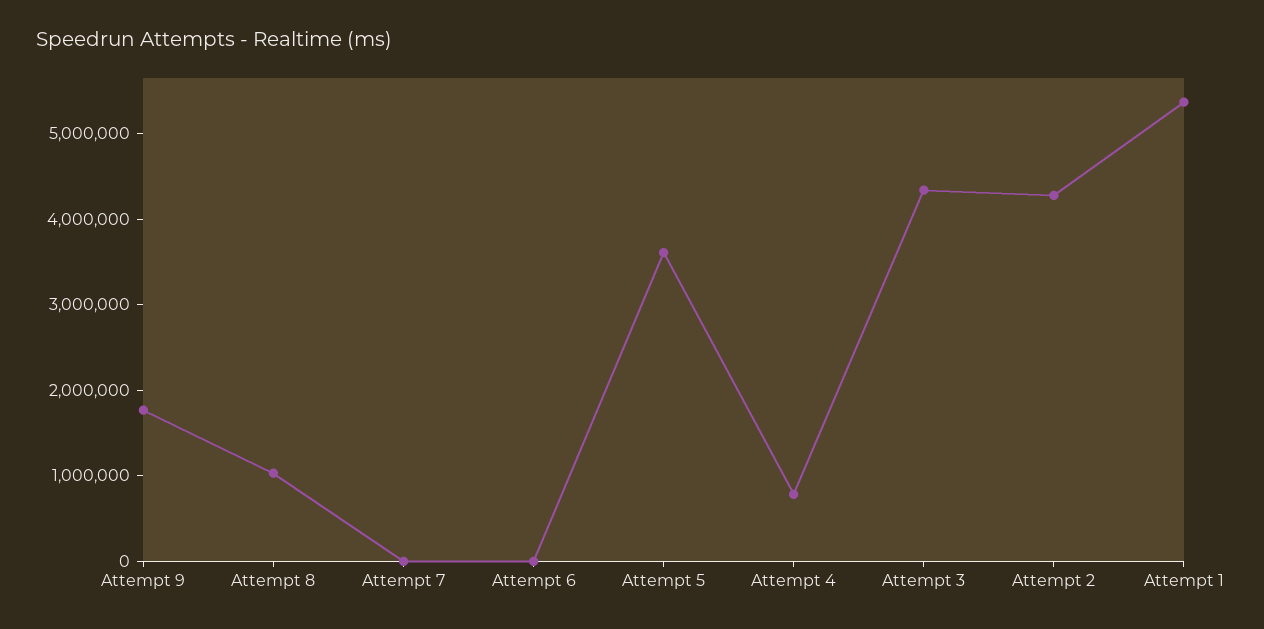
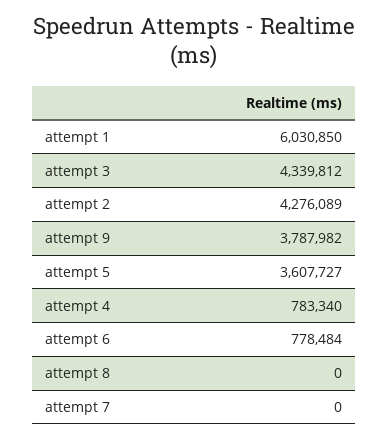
  {
-   "Attempt 9": 1800000,
+   "Attempt 9": 3787982,
-   "Attempt 8": 1000000,
+   "Attempt 8": 0,
    "Attempt 7": 0,
-   "Attempt 6": 0,
+   "Attempt 6": 778484,
    "Attempt 5": 3607727,
    "Attempt 4": 783340,
    "Attempt 3": 4339812,
    "Attempt 2": 4276089,
-   "Attempt 1": 5400000
+   "Attempt 1": 6030850
  }

